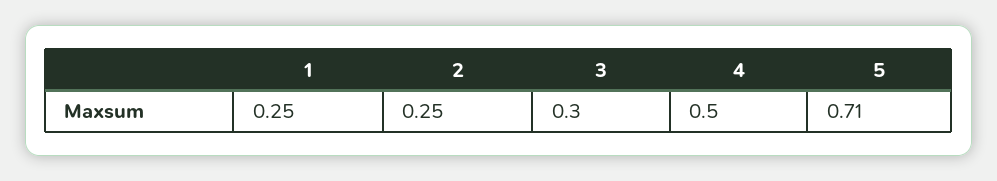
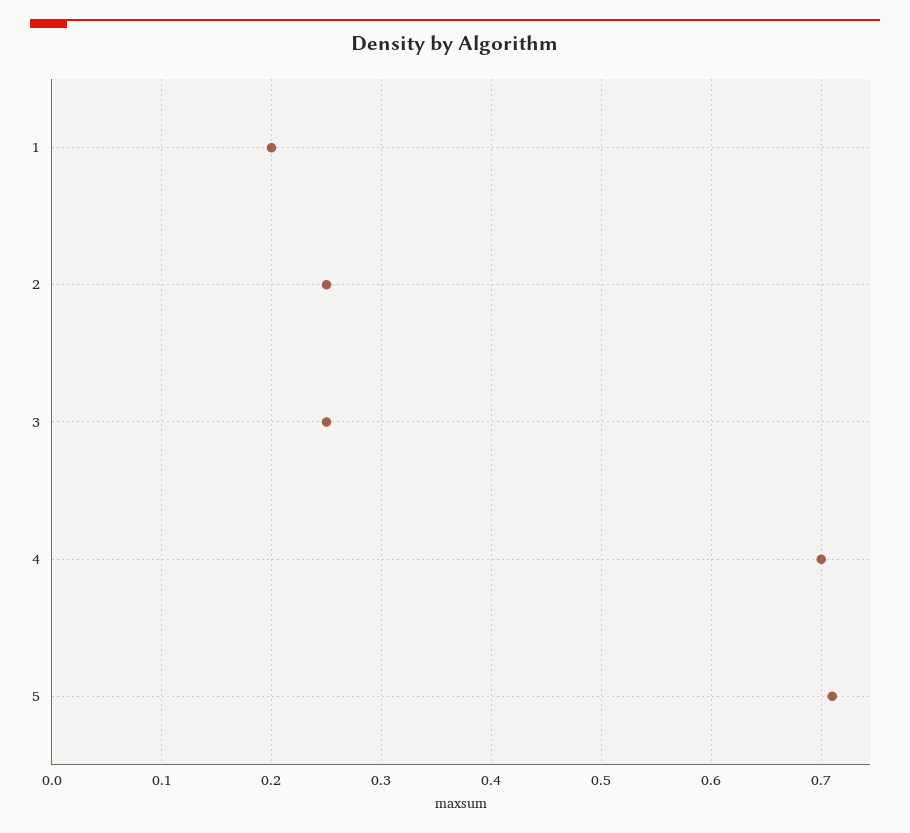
  {
-   "1": 0.25,
+   "1": 0.2,
    "2": 0.25,
-   "3": 0.3,
+   "3": 0.25,
-   "4": 0.5,
+   "4": 0.7,
    "5": 0.71
  }

